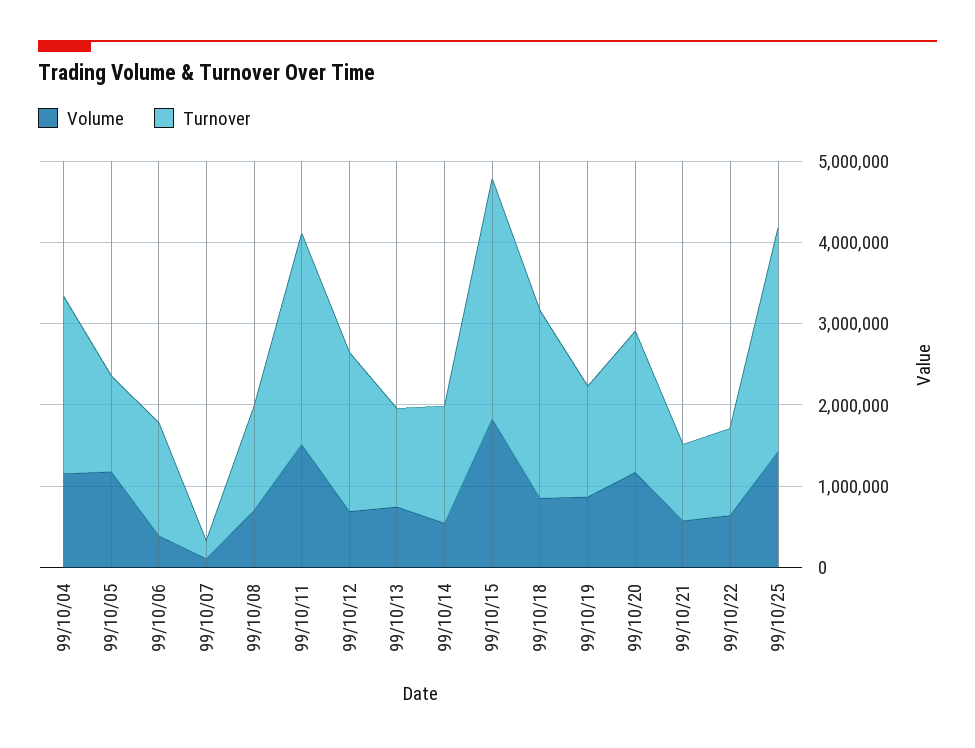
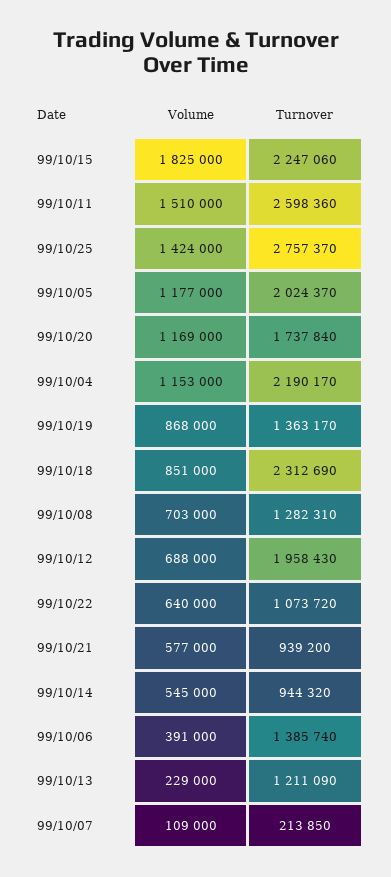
  {
    "Volume": {
      "99/10/04": 1153000,
      "99/10/05": 1177000,
      "99/10/06": 391000,
      "99/10/07": 109000,
      "99/10/08": 703000,
      "99/10/11": 1510000,
      "99/10/12": 688000,
-     "99/10/13": 800000,
+     "99/10/13": 229000,
      "99/10/14": 545000,
      "99/10/15": 1825000,
      "99/10/18": 851000,
      "99/10/19": 868000,
      "99/10/20": 1169000,
      "99/10/21": 577000,
      "99/10/22": 640000,
      "99/10/25": 1424000
    },
    "Turnover": {
      "99/10/04": 2190170,
-     "99/10/05": 1200000,
+     "99/10/05": 2024370,
      "99/10/06": 1385740,
      "99/10/07": 213850,
      "99/10/08": 1282310,
      "99/10/11": 2598360,
      "99/10/12": 1958430,
      "99/10/13": 1211090,
-     "99/10/14": 1400000,
+     "99/10/14": 944320,
-     "99/10/15": 3000000,
+     "99/10/15": 2247060,
      "99/10/18": 2312690,
      "99/10/19": 1363170,
      "99/10/20": 1737840,
      "99/10/21": 939200,
      "99/10/22": 1073720,
      "99/10/25": 2757370
    }
  }

